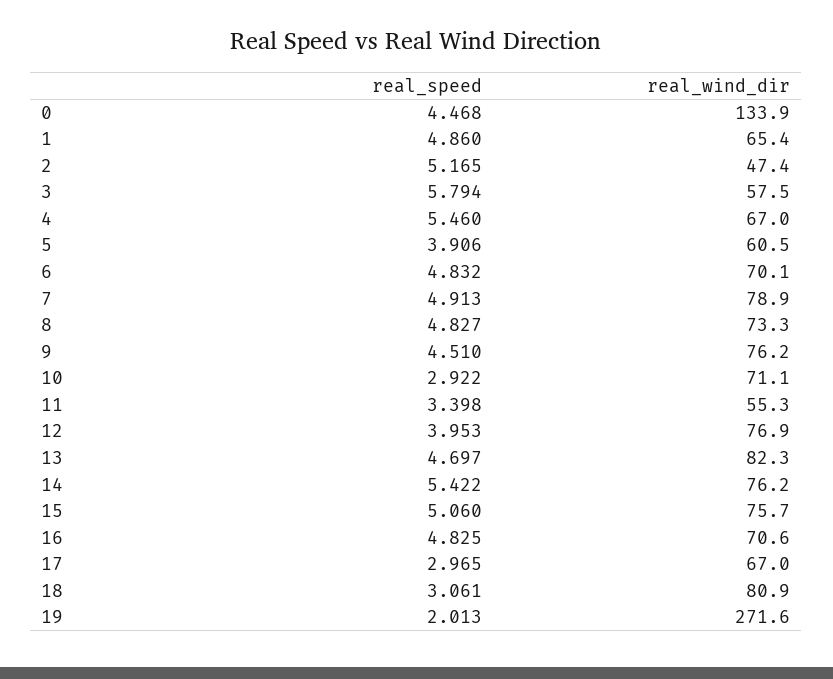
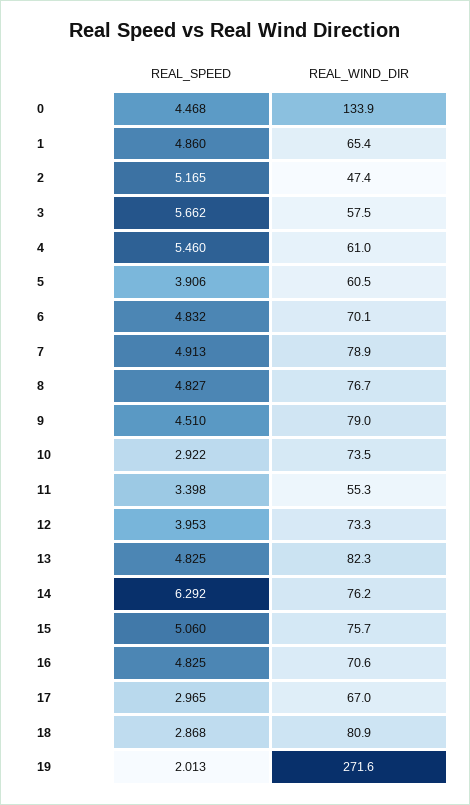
  {
    "real_speed": {
      "0": 4.468,
      "1": 4.86,
      "2": 5.165,
-     "3": 5.794,
+     "3": 5.662,
      "4": 5.46,
      "5": 3.906,
      "6": 4.832,
      "7": 4.913,
      "8": 4.827,
      "9": 4.51,
      "10": 2.922,
      "11": 3.398,
      "12": 3.953,
-     "13": 4.697,
+     "13": 4.825,
-     "14": 5.422,
+     "14": 6.292,
      "15": 5.06,
      "16": 4.825,
      "17": 2.965,
-     "18": 3.061,
+     "18": 2.868,
      "19": 2.013
    },
    "real_wind_dir": {
      "0": 133.9,
      "1": 65.4,
      "2": 47.4,
      "3": 57.5,
-     "4": 67,
+     "4": 61,
      "5": 60.5,
      "6": 70.1,
      "7": 78.9,
-     "8": 73.3,
+     "8": 76.7,
-     "9": 76.2,
+     "9": 79,
-     "10": 71.1,
+     "10": 73.5,
      "11": 55.3,
-     "12": 76.9,
+     "12": 73.3,
      "13": 82.3,
      "14": 76.2,
      "15": 75.7,
      "16": 70.6,
      "17": 67,
      "18": 80.9,
      "19": 271.6
    }
  }

